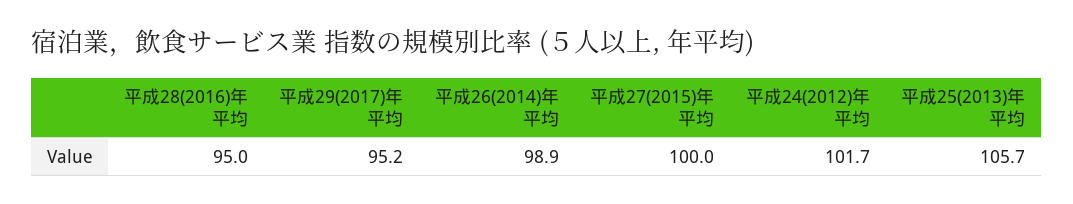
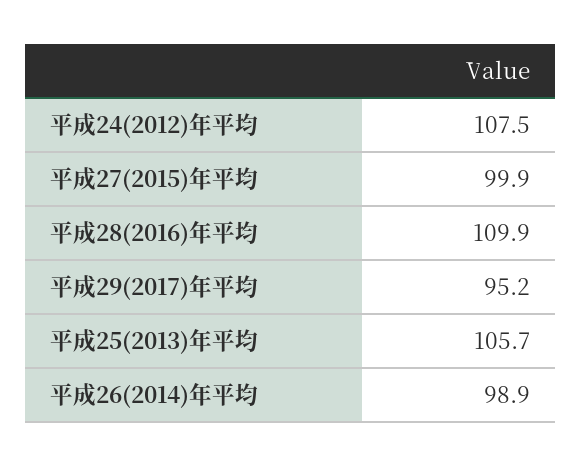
  {
-   "平成28(2016)年平均": 95,
+   "平成28(2016)年平均": 109.9,
    "平成29(2017)年平均": 95.2,
    "平成26(2014)年平均": 98.9,
-   "平成27(2015)年平均": 100,
+   "平成27(2015)年平均": 99.9,
-   "平成24(2012)年平均": 101.7,
+   "平成24(2012)年平均": 107.5,
    "平成25(2013)年平均": 105.7
  }

